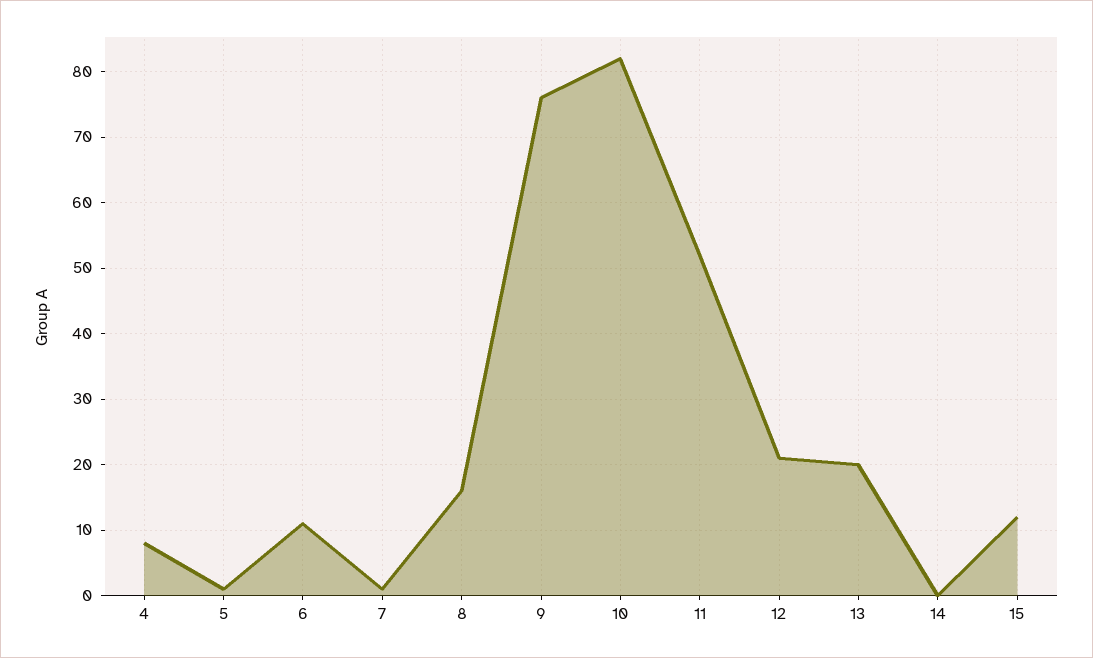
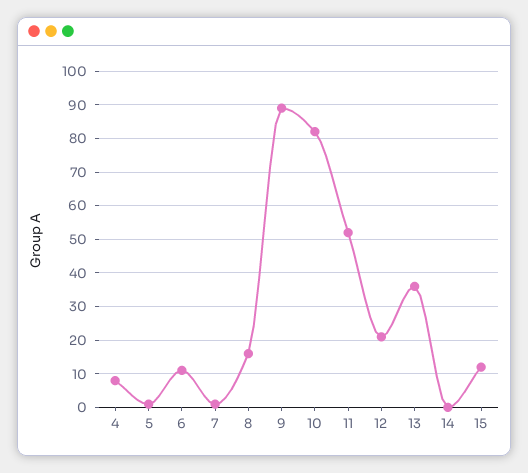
  {
    "4": 8,
    "5": 1,
    "6": 11,
    "7": 1,
    "8": 16,
-   "9": 76,
+   "9": 90,
    "10": 82,
    "11": 52,
    "12": 21,
-   "13": 20,
+   "13": 35,
    "14": 0,
    "15": 12
  }

